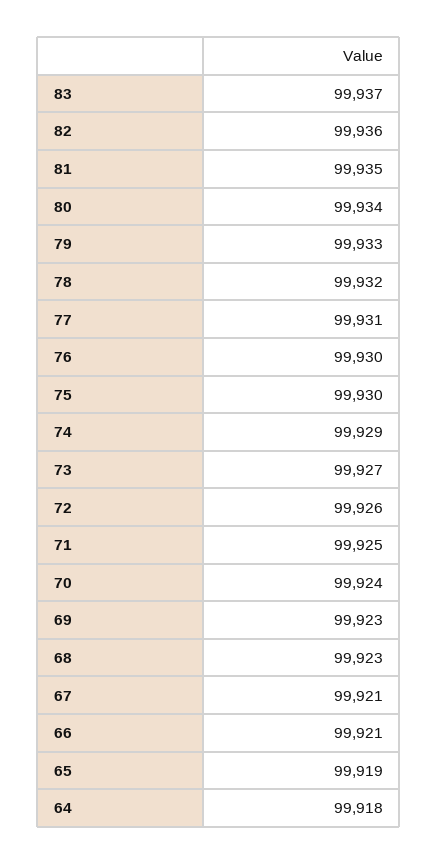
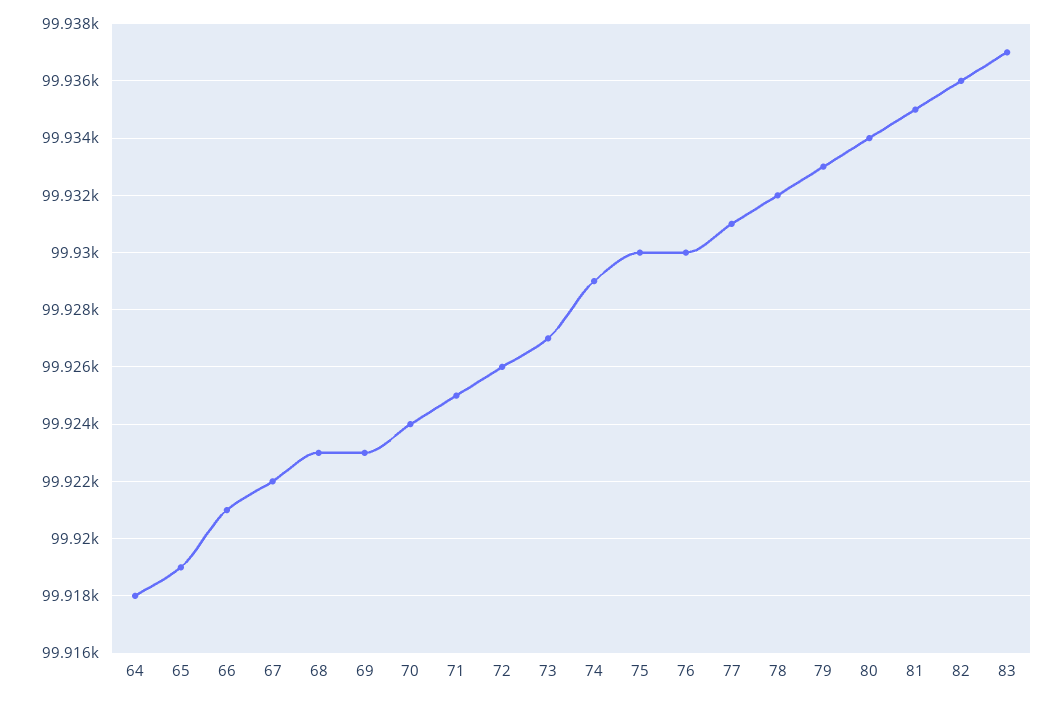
  {
    "83": 99937,
    "82": 99936,
    "81": 99935,
    "80": 99934,
    "79": 99933,
    "78": 99932,
    "77": 99931,
    "76": 99930,
    "75": 99930,
    "74": 99929,
    "73": 99927,
    "72": 99926,
    "71": 99925,
    "70": 99924,
    "69": 99923,
    "68": 99923,
-   "67": 99921,
+   "67": 99922,
    "66": 99921,
    "65": 99919,
    "64": 99918
  }

